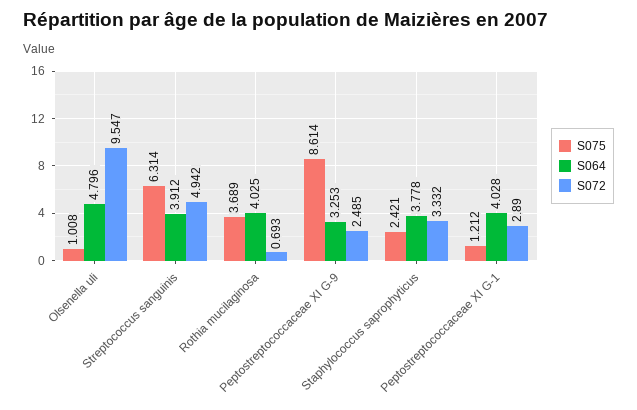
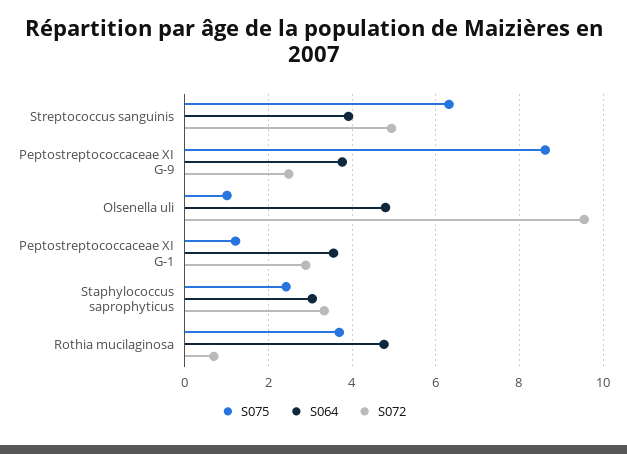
  {
    "S075": {
      "Olsenella uli": 1.008,
      "Streptococcus sanguinis": 6.314,
      "Rothia mucilaginosa": 3.689,
      "Peptostreptococcaceae XI G-9": 8.614,
      "Staphylococcus saprophyticus": 2.421,
      "Peptostreptococcaceae XI G-1": 1.212
    },
    "S064": {
      "Olsenella uli": 4.796,
      "Streptococcus sanguinis": 3.912,
-     "Rothia mucilaginosa": 4.025,
+     "Rothia mucilaginosa": 4.8,
-     "Peptostreptococcaceae XI G-9": 3.253,
+     "Peptostreptococcaceae XI G-9": 3.8,
-     "Staphylococcus saprophyticus": 3.778,
+     "Staphylococcus saprophyticus": 3,
-     "Peptostreptococcaceae XI G-1": 4.028
+     "Peptostreptococcaceae XI G-1": 3.6
    },
    "S072": {
      "Olsenella uli": 9.547,
      "Streptococcus sanguinis": 4.942,
      "Rothia mucilaginosa": 0.693,
      "Peptostreptococcaceae XI G-9": 2.485,
      "Staphylococcus saprophyticus": 3.332,
      "Peptostreptococcaceae XI G-1": 2.89
    }
  }

